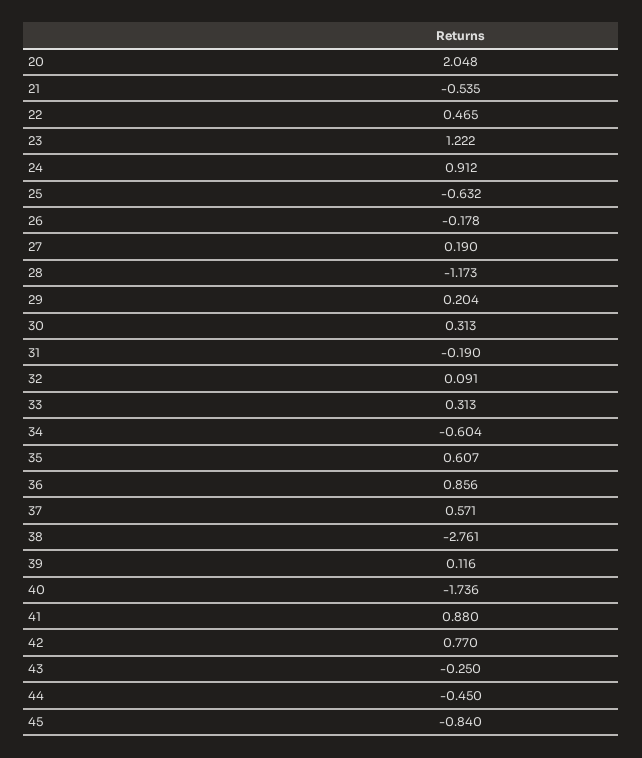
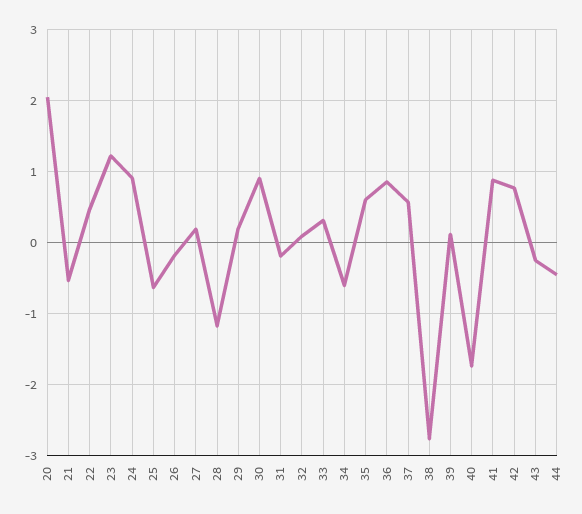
  {
    "20": 2.048,
    "21": -0.535,
    "22": 0.465,
    "23": 1.222,
    "24": 0.912,
    "25": -0.632,
    "26": -0.178,
    "27": 0.19,
    "28": -1.173,
    "29": 0.204,
-   "30": 0.313,
+   "30": 0.9,
    "31": -0.19,
    "32": 0.091,
    "33": 0.313,
    "34": -0.604,
    "35": 0.607,
    "36": 0.856,
    "37": 0.571,
    "38": -2.761,
    "39": 0.116,
    "40": -1.736,
    "41": 0.88,
    "42": 0.77,
    "43": -0.25,
-   "44": -0.45,
+   "44": -0.45
-   "45": -0.84
  }

